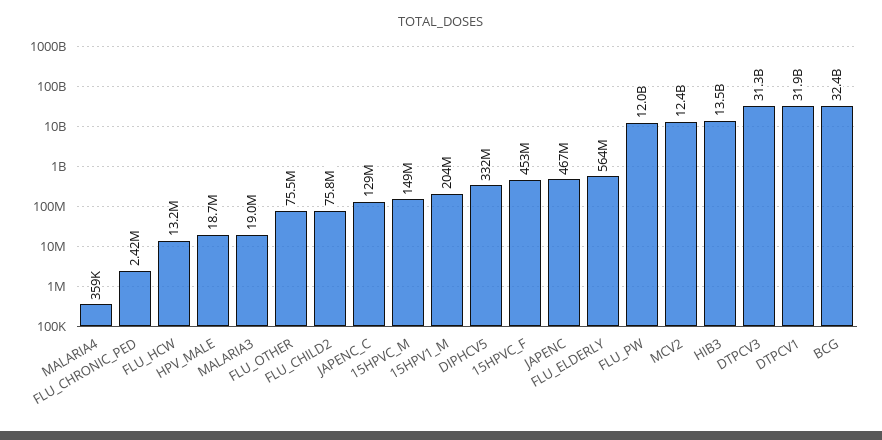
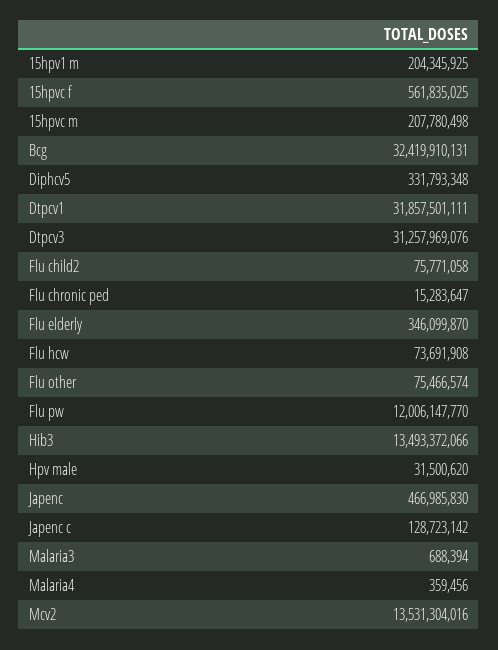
  {
    "MALARIA4": 359456,
-   "FLU_CHRONIC_PED": 2420000,
+   "FLU_CHRONIC_PED": 15283647,
-   "FLU_HCW": 13200000,
+   "FLU_HCW": 73691908,
-   "HPV_MALE": 18700000,
+   "HPV_MALE": 31500620,
-   "MALARIA3": 19000000,
+   "MALARIA3": 688394,
    "FLU_OTHER": 75466574,
    "FLU_CHILD2": 75771058,
    "JAPENC_C": 128723142,
-   "15HPVC_M": 149000000,
+   "15HPVC_M": 207780498,
    "15HPV1_M": 204345925,
    "DIPHCV5": 331793348,
-   "15HPVC_F": 453000000,
+   "15HPVC_F": 561835025,
    "JAPENC": 466985830,
-   "FLU_ELDERLY": 564000000,
+   "FLU_ELDERLY": 346099870,
    "FLU_PW": 12006147770,
-   "MCV2": 12400000000,
+   "MCV2": 13531304016,
    "HIB3": 13493372066,
    "DTPCV3": 31257969076,
    "DTPCV1": 31857501111,
    "BCG": 32419910131
  }

